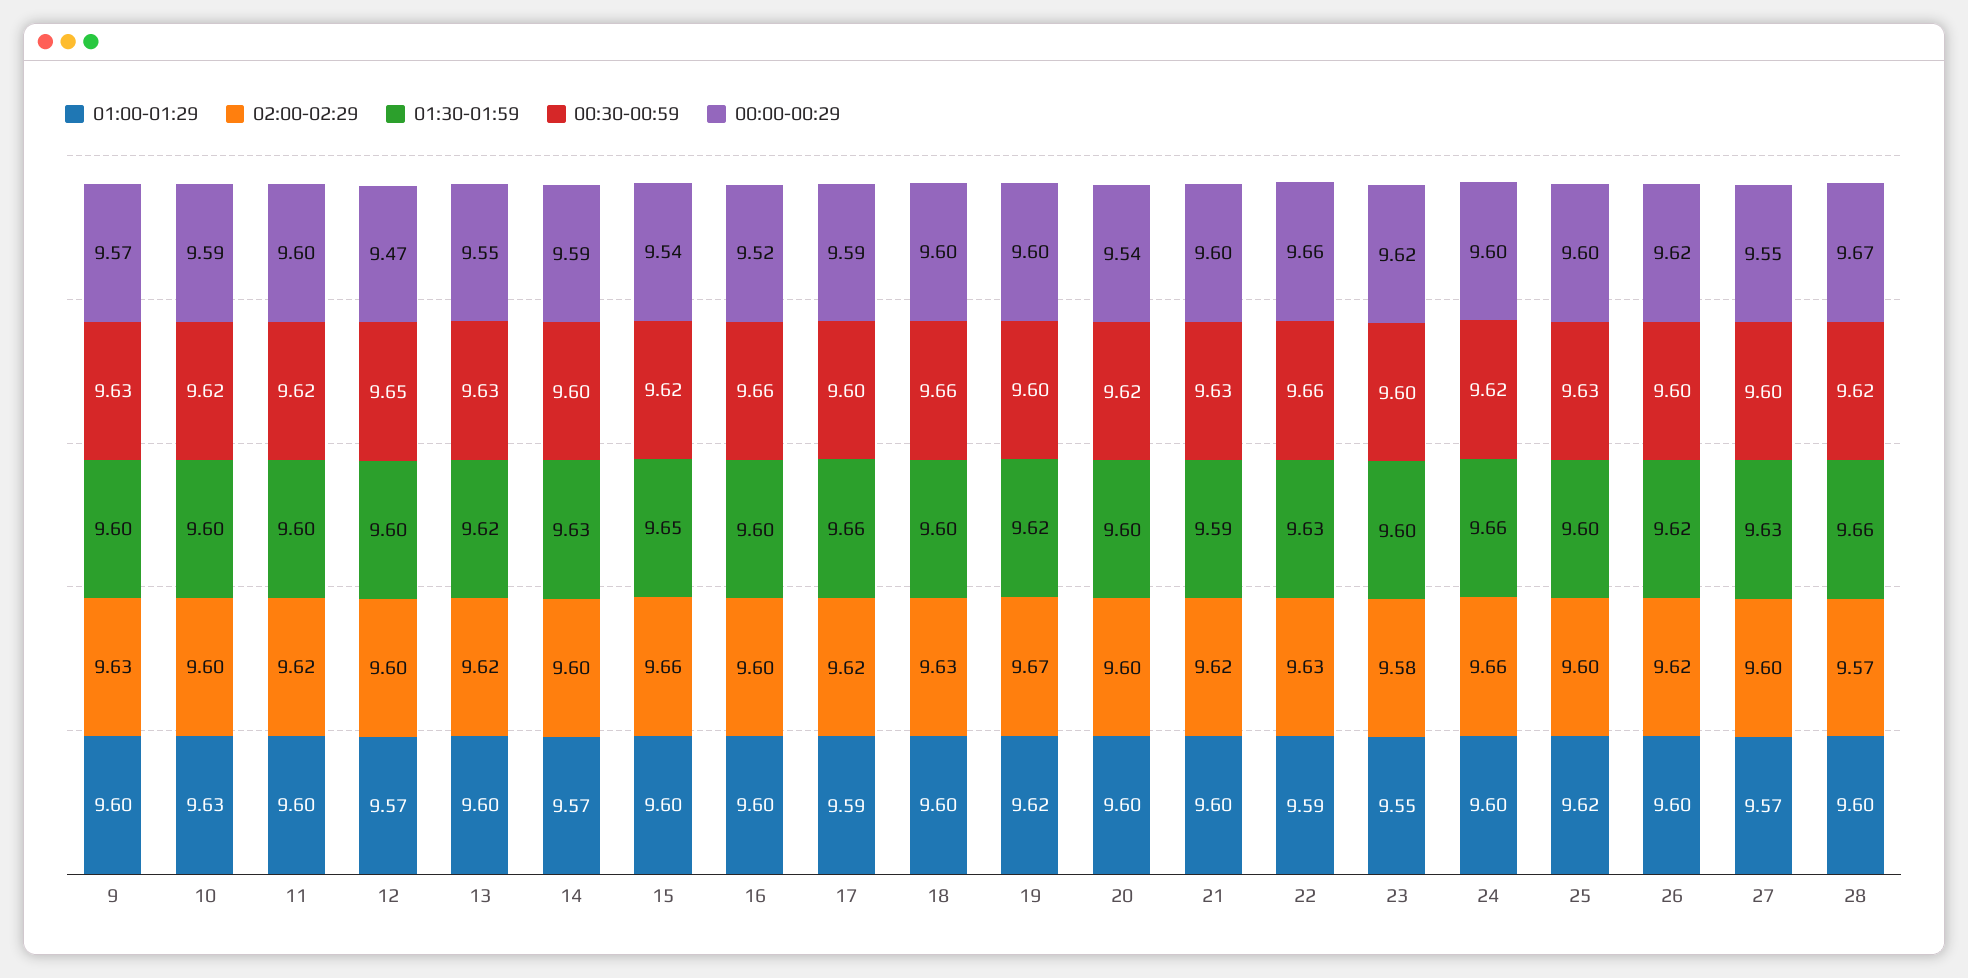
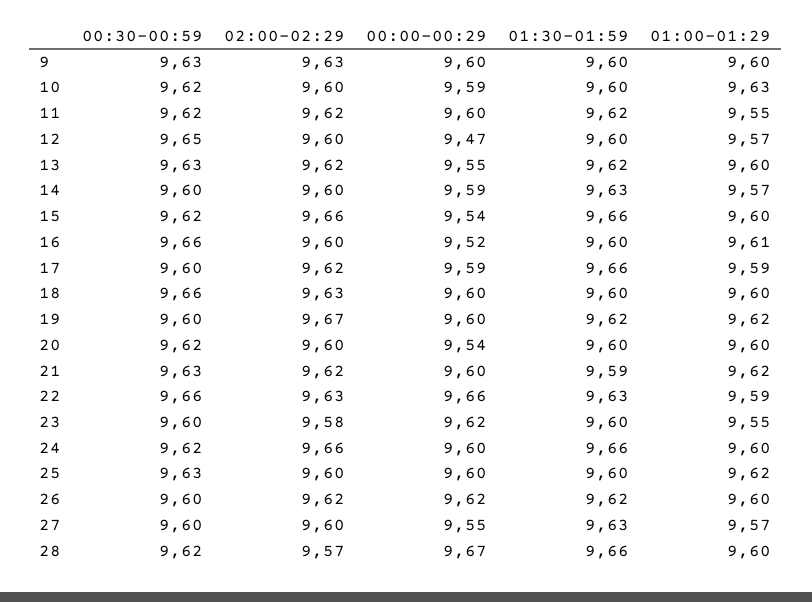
  {
    "01:00-01:29": {
      "9": 9.6,
      "10": 9.63,
-     "11": 9.6,
+     "11": 9.55,
      "12": 9.57,
      "13": 9.6,
      "14": 9.57,
      "15": 9.6,
-     "16": 9.6,
+     "16": 9.61,
      "17": 9.59,
      "18": 9.6,
      "19": 9.62,
      "20": 9.6,
-     "21": 9.6,
+     "21": 9.62,
      "22": 9.59,
      "23": 9.55,
      "24": 9.6,
      "25": 9.62,
      "26": 9.6,
      "27": 9.57,
      "28": 9.6
    },
    "02:00-02:29": {
      "9": 9.63,
      "10": 9.6,
      "11": 9.62,
      "12": 9.6,
      "13": 9.62,
      "14": 9.6,
      "15": 9.66,
      "16": 9.6,
      "17": 9.62,
      "18": 9.63,
      "19": 9.67,
      "20": 9.6,
      "21": 9.62,
      "22": 9.63,
      "23": 9.58,
      "24": 9.66,
      "25": 9.6,
      "26": 9.62,
      "27": 9.6,
      "28": 9.57
    },
    "01:30-01:59": {
      "9": 9.6,
      "10": 9.6,
-     "11": 9.6,
+     "11": 9.62,
      "12": 9.6,
      "13": 9.62,
      "14": 9.63,
-     "15": 9.65,
+     "15": 9.66,
      "16": 9.6,
      "17": 9.66,
      "18": 9.6,
      "19": 9.62,
      "20": 9.6,
      "21": 9.59,
      "22": 9.63,
      "23": 9.6,
      "24": 9.66,
      "25": 9.6,
      "26": 9.62,
      "27": 9.63,
      "28": 9.66
    },
    "00:30-00:59": {
      "9": 9.63,
      "10": 9.62,
      "11": 9.62,
      "12": 9.65,
      "13": 9.63,
      "14": 9.6,
      "15": 9.62,
      "16": 9.66,
      "17": 9.6,
      "18": 9.66,
      "19": 9.6,
      "20": 9.62,
      "21": 9.63,
      "22": 9.66,
      "23": 9.6,
      "24": 9.62,
      "25": 9.63,
      "26": 9.6,
      "27": 9.6,
      "28": 9.62
    },
    "00:00-00:29": {
-     "9": 9.57,
+     "9": 9.6,
      "10": 9.59,
      "11": 9.6,
      "12": 9.47,
      "13": 9.55,
      "14": 9.59,
      "15": 9.54,
      "16": 9.52,
      "17": 9.59,
      "18": 9.6,
      "19": 9.6,
      "20": 9.54,
      "21": 9.6,
      "22": 9.66,
      "23": 9.62,
      "24": 9.6,
      "25": 9.6,
      "26": 9.62,
      "27": 9.55,
      "28": 9.67
    }
  }

